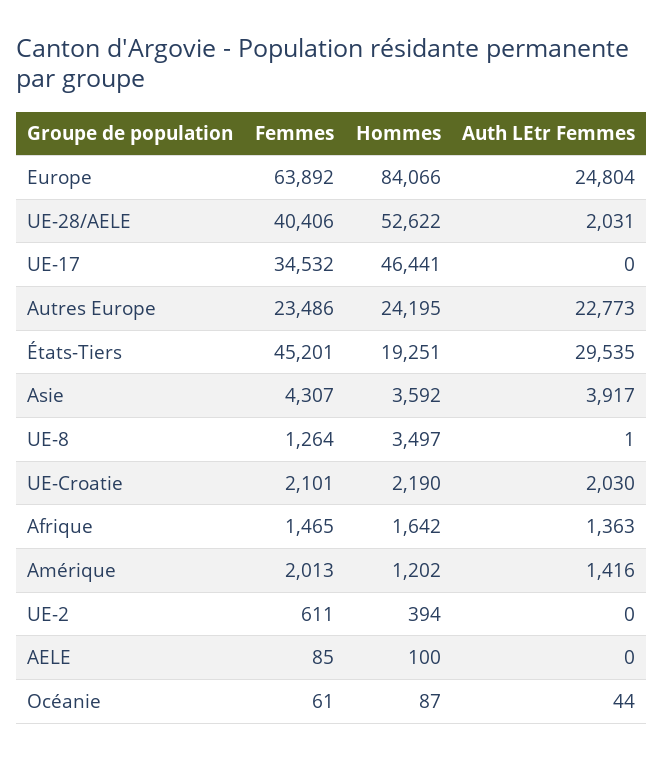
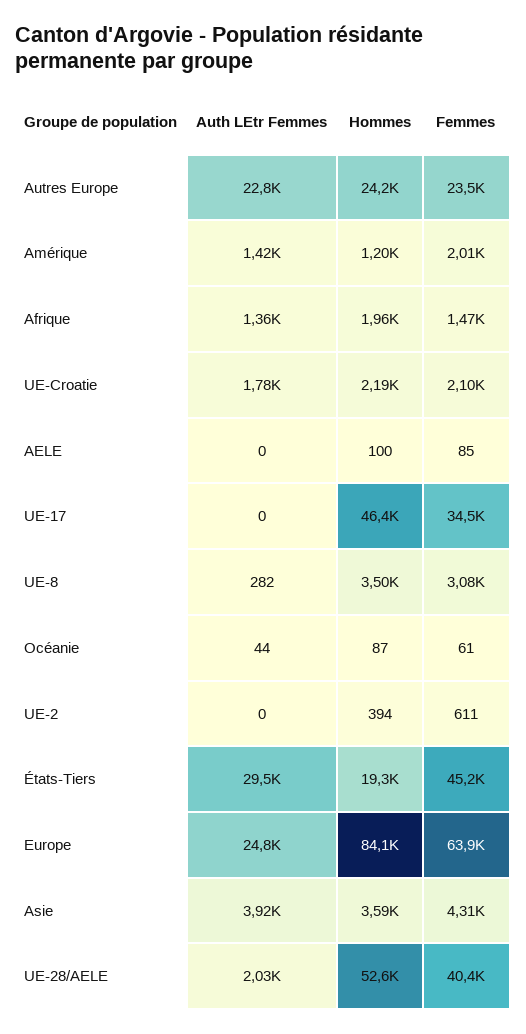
  {
    "Femmes": {
      "Europe": 63892,
      "UE-28/AELE": 40406,
      "UE-17": 34532,
      "Autres Europe": 23486,
      "États-Tiers": 45201,
      "Asie": 4307,
-     "UE-8": 1264,
+     "UE-8": 3080,
      "UE-Croatie": 2101,
      "Afrique": 1465,
      "Amérique": 2013,
      "UE-2": 611,
      "AELE": 85,
      "Océanie": 61
    },
    "Hommes": {
      "Europe": 84066,
      "UE-28/AELE": 52622,
      "UE-17": 46441,
      "Autres Europe": 24195,
      "États-Tiers": 19251,
      "Asie": 3592,
      "UE-8": 3497,
      "UE-Croatie": 2190,
-     "Afrique": 1642,
+     "Afrique": 1960,
      "Amérique": 1202,
      "UE-2": 394,
      "AELE": 100,
      "Océanie": 87
    },
    "Auth LEtr Femmes": {
      "Europe": 24804,
      "UE-28/AELE": 2031,
      "UE-17": 0,
      "Autres Europe": 22773,
      "États-Tiers": 29535,
      "Asie": 3917,
-     "UE-8": 1,
+     "UE-8": 282,
-     "UE-Croatie": 2030,
+     "UE-Croatie": 1780,
      "Afrique": 1363,
      "Amérique": 1416,
      "UE-2": 0,
      "AELE": 0,
      "Océanie": 44
    }
  }

